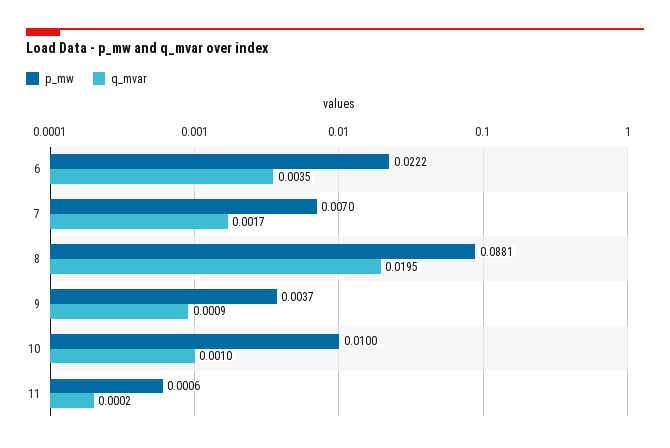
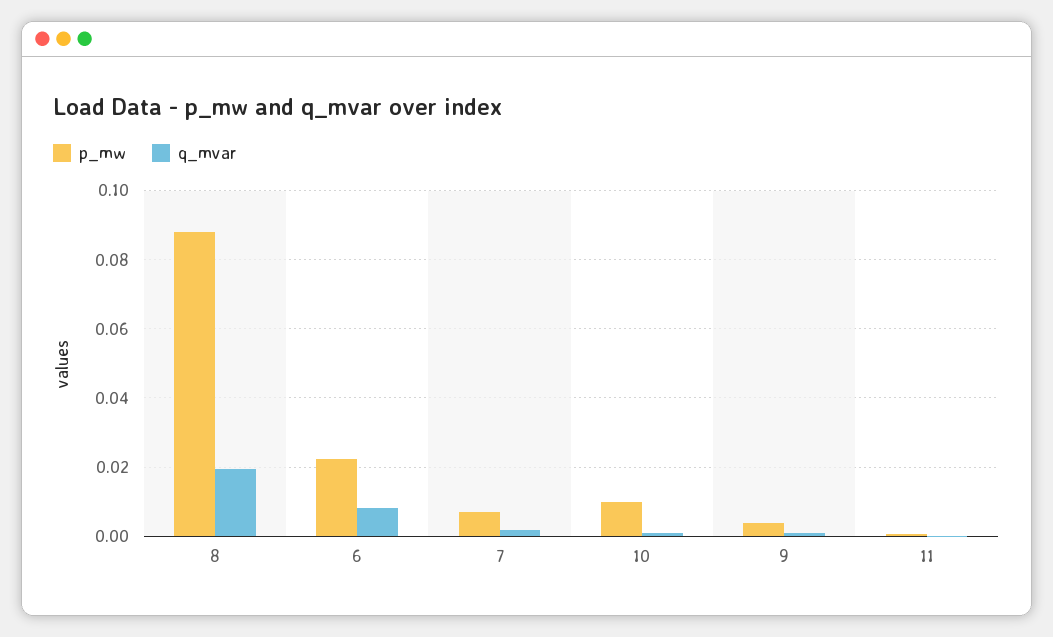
  {
    "p_mw": {
      "6": 0.0222,
      "7": 0.007,
      "8": 0.0881,
      "9": 0.0037,
      "10": 0.01,
      "11": 0.0006
    },
    "q_mvar": {
-     "6": 0.0035,
+     "6": 0.008,
      "7": 0.0017,
      "8": 0.0195,
      "9": 0.0009,
      "10": 0.001,
      "11": 0.0002
    }
  }

